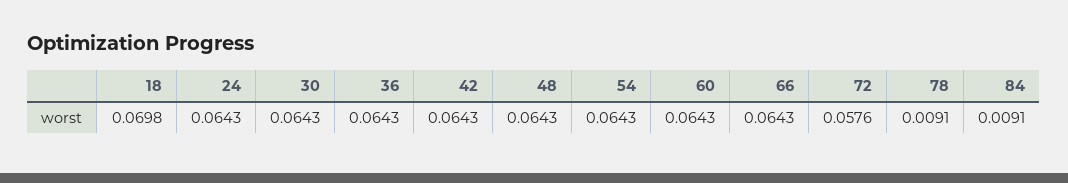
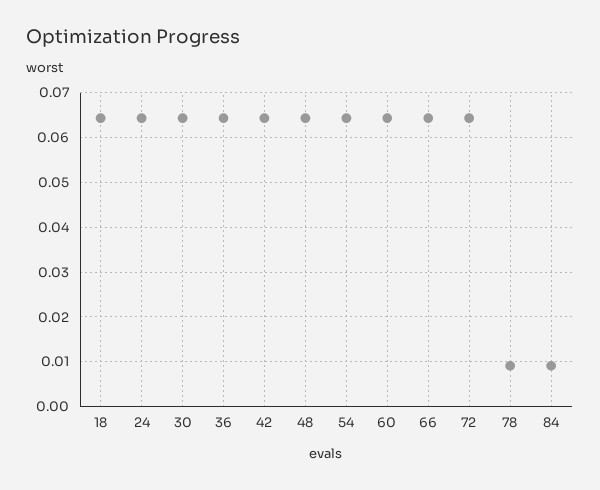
  {
-   "18": 0.0698,
+   "18": 0.064,
    "24": 0.0643,
    "30": 0.0643,
    "36": 0.0643,
    "42": 0.0643,
    "48": 0.0643,
    "54": 0.0643,
    "60": 0.0643,
    "66": 0.0643,
-   "72": 0.0576,
+   "72": 0.064,
    "78": 0.0091,
    "84": 0.0091
  }

